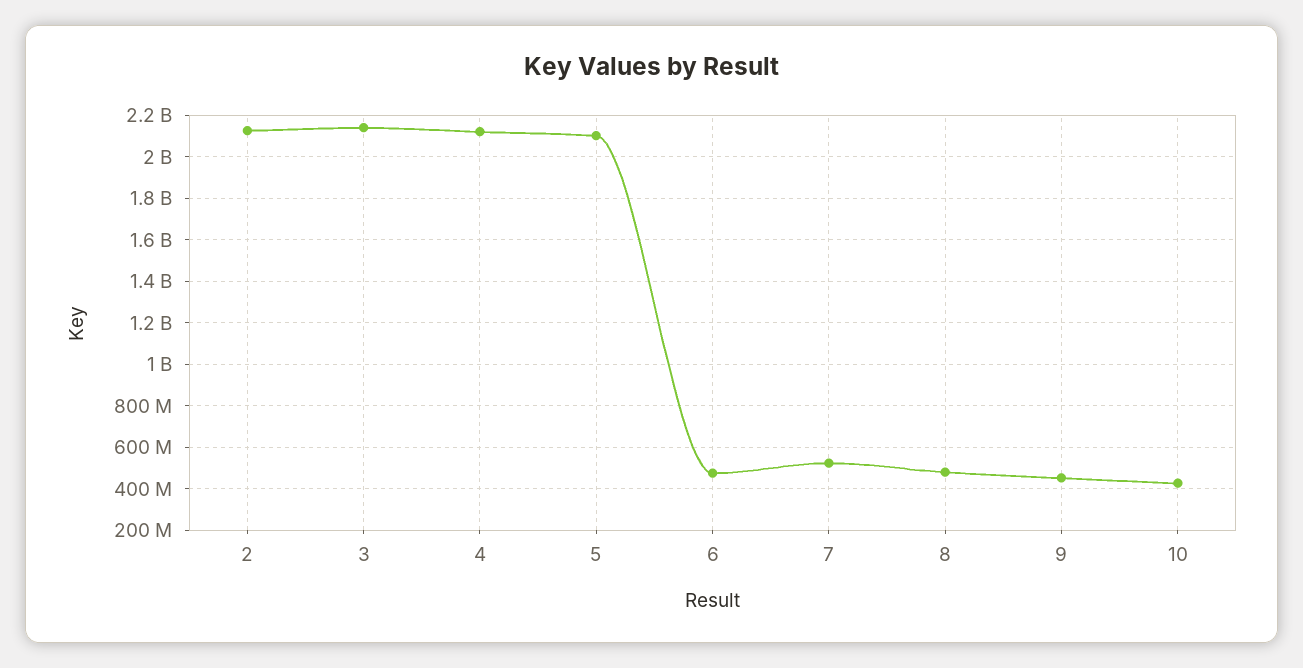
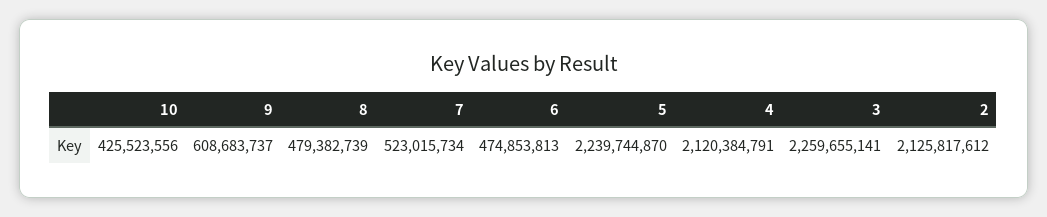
  {
    "2": 2125817612,
-   "3": 2150000000,
+   "3": 2259655141,
    "4": 2120384791,
-   "5": 2100000000,
+   "5": 2239744870,
    "6": 474853813,
    "7": 523015734,
    "8": 479382739,
-   "9": 450000000,
+   "9": 608683737,
    "10": 425523556
  }

